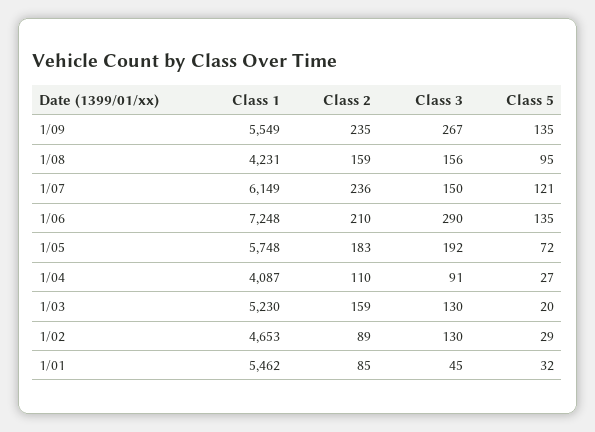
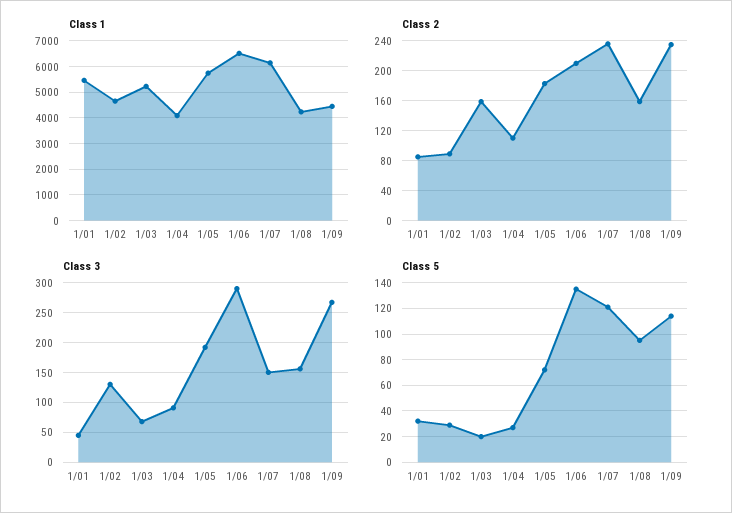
  {
    "Class 1": {
-     "1/09": 5549,
+     "1/09": 4500,
      "1/08": 4231,
      "1/07": 6149,
-     "1/06": 7248,
+     "1/06": 6500,
      "1/05": 5748,
      "1/04": 4087,
      "1/03": 5230,
      "1/02": 4653,
      "1/01": 5462
    },
    "Class 2": {
      "1/09": 235,
      "1/08": 159,
      "1/07": 236,
      "1/06": 210,
      "1/05": 183,
      "1/04": 110,
      "1/03": 159,
      "1/02": 89,
      "1/01": 85
    },
    "Class 3": {
      "1/09": 267,
      "1/08": 156,
      "1/07": 150,
      "1/06": 290,
      "1/05": 192,
      "1/04": 91,
-     "1/03": 130,
+     "1/03": 75,
      "1/02": 130,
      "1/01": 45
    },
    "Class 5": {
-     "1/09": 135,
+     "1/09": 115,
      "1/08": 95,
      "1/07": 121,
      "1/06": 135,
      "1/05": 72,
      "1/04": 27,
      "1/03": 20,
      "1/02": 29,
      "1/01": 32
    }
  }

